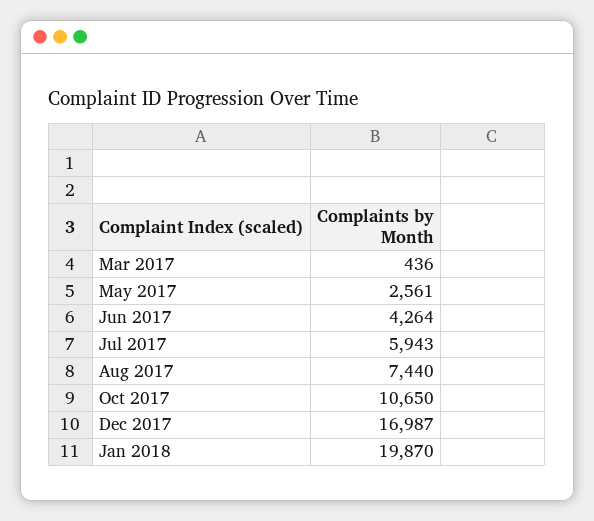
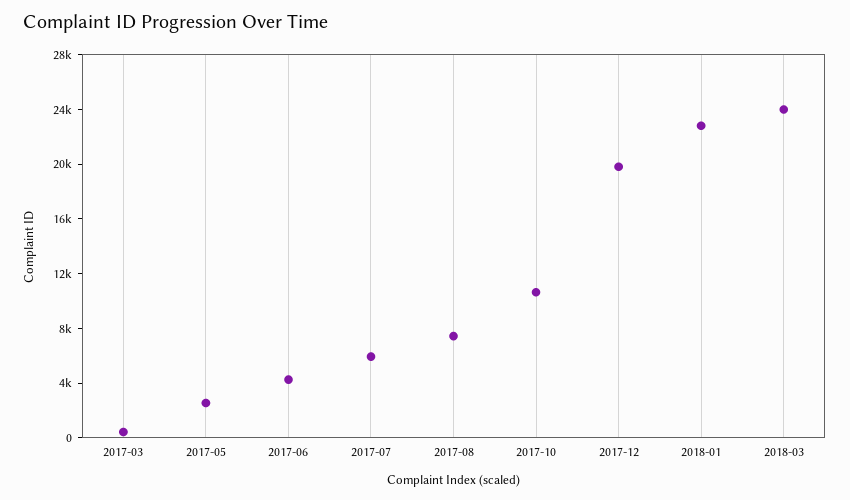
  {
    "Mar 2017": 436,
    "May 2017": 2561,
    "Jun 2017": 4264,
    "Jul 2017": 5943,
    "Aug 2017": 7440,
    "Oct 2017": 10650,
-   "Dec 2017": 16987,
+   "Dec 2017": 20000,
-   "Jan 2018": 19870
+   "Jan 2018": 23000,
+   "2018-03": 24000
  }

